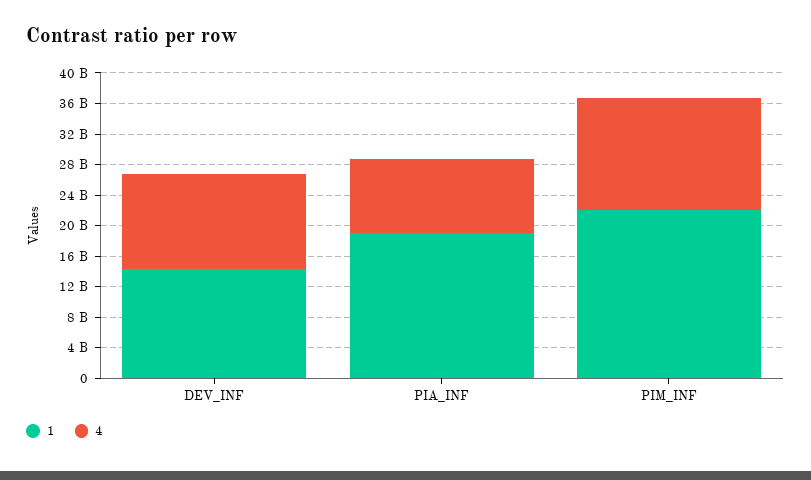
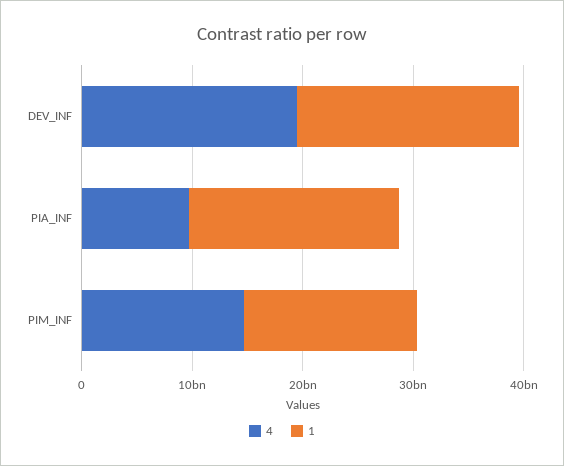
  {
    "1": {
-     "DEV_INF": 14000000000,
+     "DEV_INF": 20000000000,
      "PIA_INF": 20000000000,
-     "PIM_INF": 22000000000
+     "PIM_INF": 16000000000
    },
    "4": {
-     "DEV_INF": 12000000000,
+     "DEV_INF": 20000000000,
      "PIA_INF": 10000000000,
      "PIM_INF": 14000000000
    }
  }

